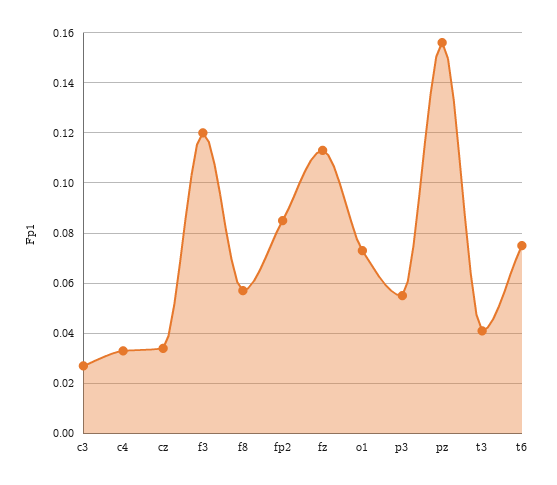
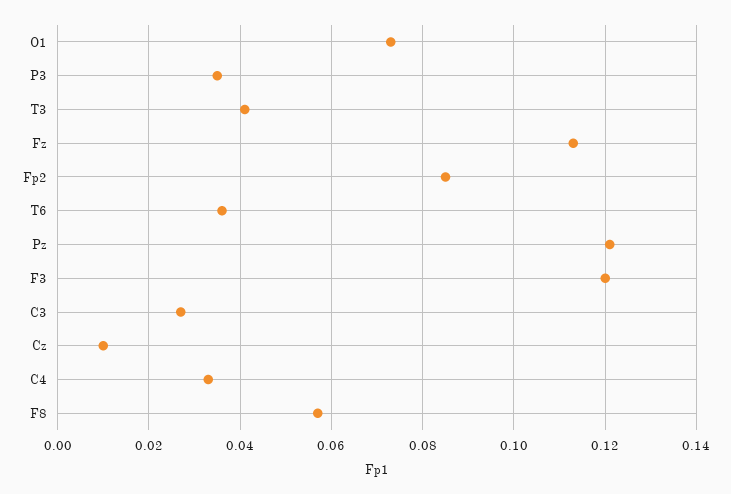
  {
    "c3": 0.025,
    "c4": 0.035,
-   "cz": 0.035,
+   "cz": 0.01,
    "f3": 0.12,
    "f8": 0.055,
    "fp2": 0.085,
    "fz": 0.115,
    "o1": 0.075,
-   "p3": 0.055,
+   "p3": 0.035,
-   "pz": 0.155,
+   "pz": 0.12,
    "t3": 0.04,
-   "t6": 0.075
+   "t6": 0.035
  }

